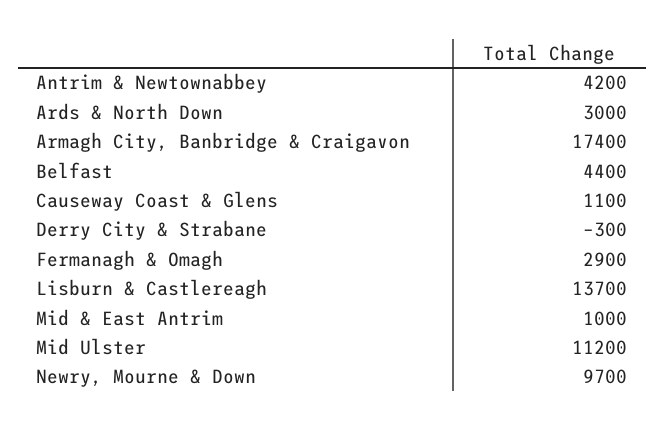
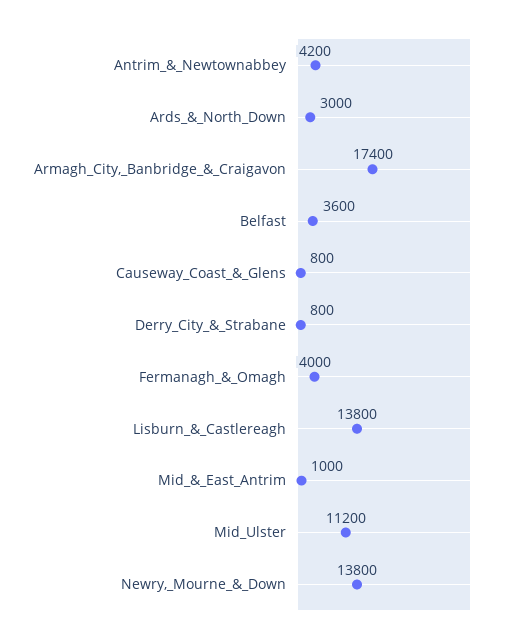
  {
    "Antrim & Newtownabbey": 4200,
    "Ards & North Down": 3000,
    "Armagh City, Banbridge & Craigavon": 17400,
-   "Belfast": 4400,
+   "Belfast": 3600,
-   "Causeway Coast & Glens": 1100,
+   "Causeway Coast & Glens": 800,
-   "Derry City & Strabane": -300,
+   "Derry City & Strabane": 800,
-   "Fermanagh & Omagh": 2900,
+   "Fermanagh & Omagh": 4000,
-   "Lisburn & Castlereagh": 13700,
+   "Lisburn & Castlereagh": 13800,
    "Mid & East Antrim": 1000,
    "Mid Ulster": 11200,
-   "Newry, Mourne & Down": 9700
+   "Newry, Mourne & Down": 13800
  }

